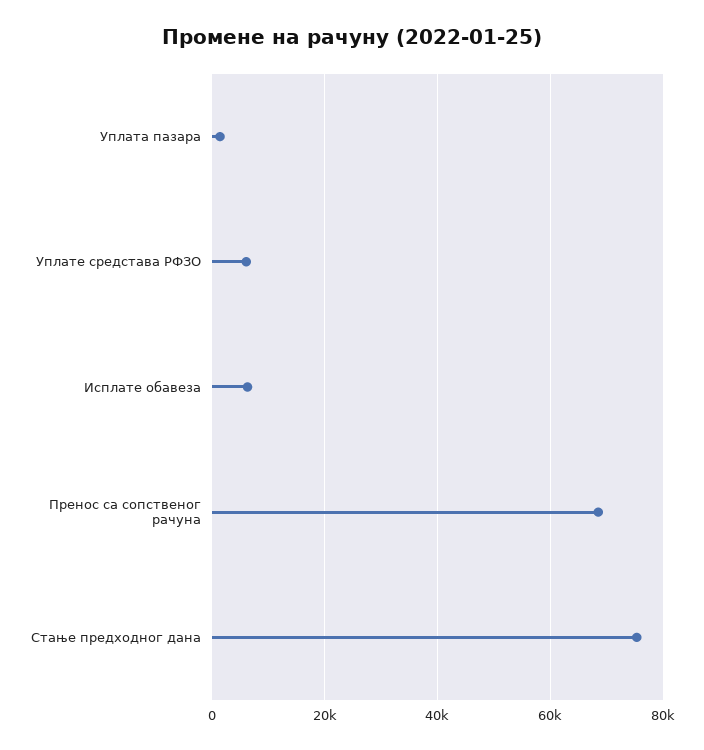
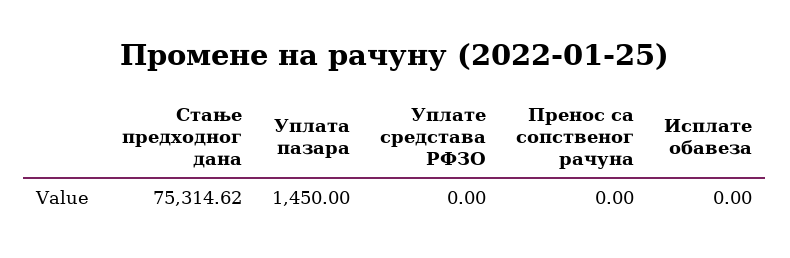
  {
    "Уплата пазара": 1450,
-   "Уплате средстава РФЗО": 6000,
+   "Уплате средстава РФЗО": 0,
-   "Исплате обавеза": 6000,
+   "Исплате обавеза": 0,
-   "Пренос са сопственог рачуна": 68000,
+   "Пренос са сопственог рачуна": 0,
    "Стање предходног дана": 75314.62
  }

